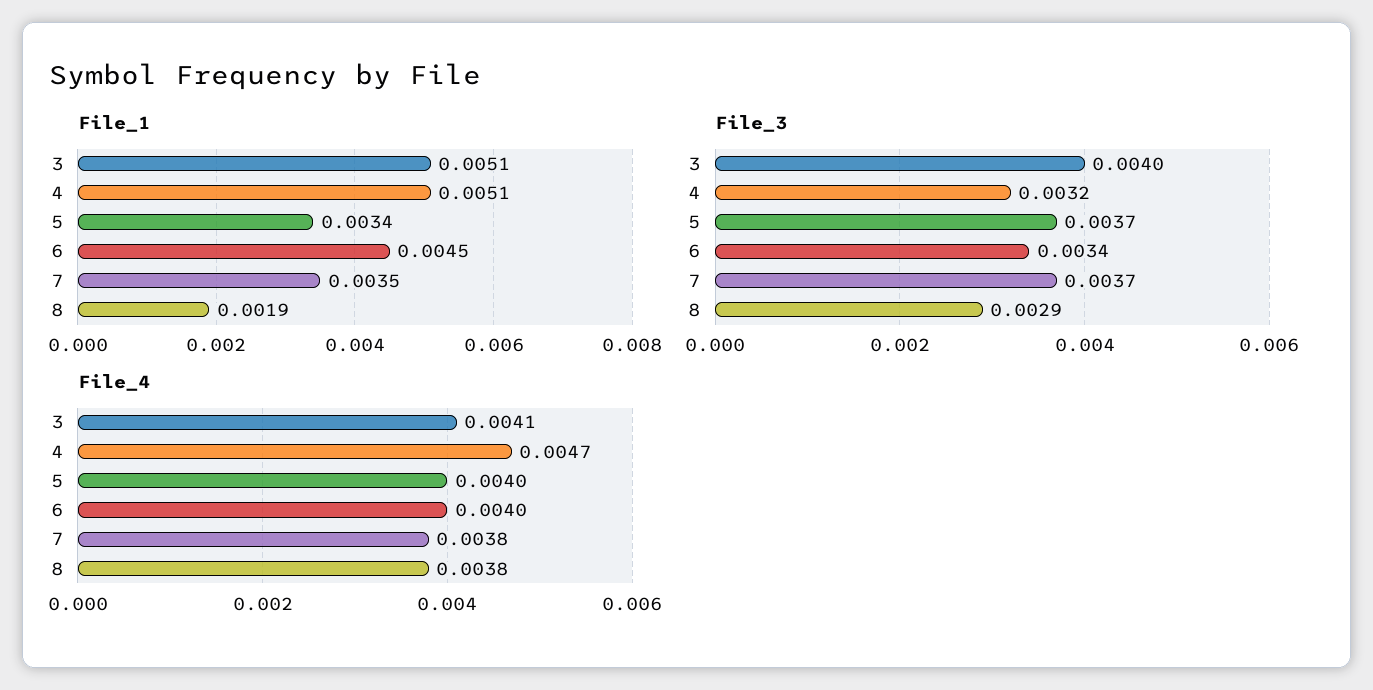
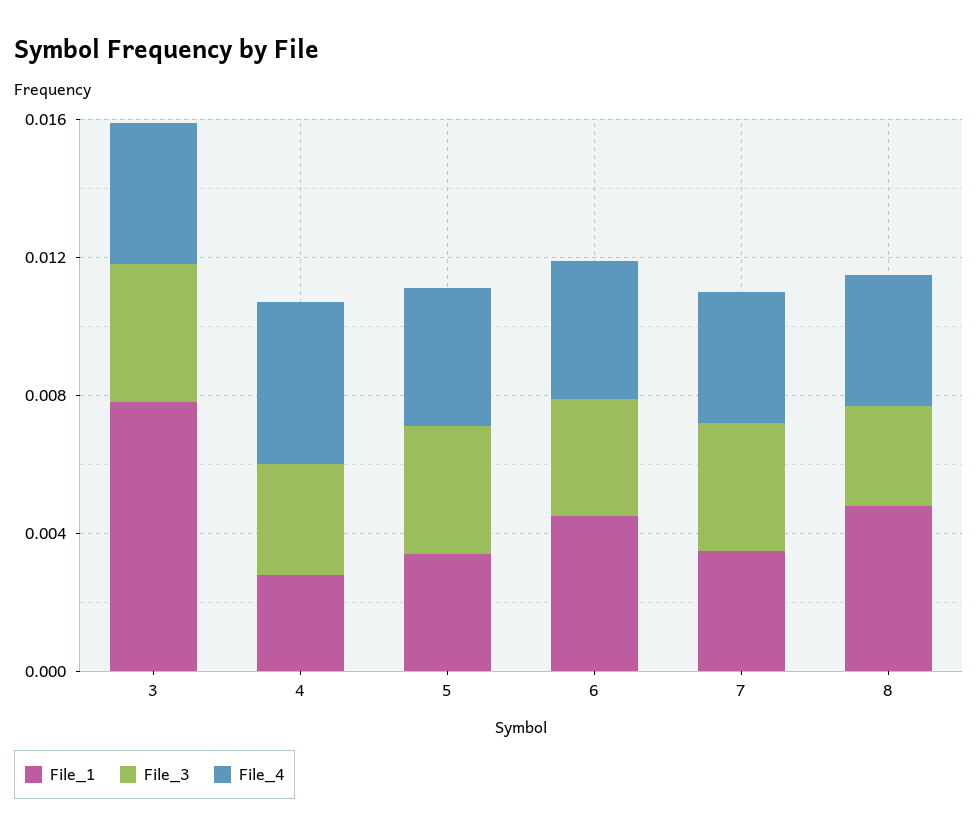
  {
    "File_1": {
-     "3": 0.0051,
+     "3": 0.008,
-     "4": 0.0051,
+     "4": 0.003,
      "5": 0.0034,
      "6": 0.0045,
      "7": 0.0035,
-     "8": 0.0019
+     "8": 0.005
    },
    "File_3": {
      "3": 0.004,
      "4": 0.0032,
      "5": 0.0037,
      "6": 0.0034,
      "7": 0.0037,
      "8": 0.0029
    },
    "File_4": {
      "3": 0.0041,
      "4": 0.0047,
      "5": 0.004,
      "6": 0.004,
      "7": 0.0038,
      "8": 0.0038
    }
  }

